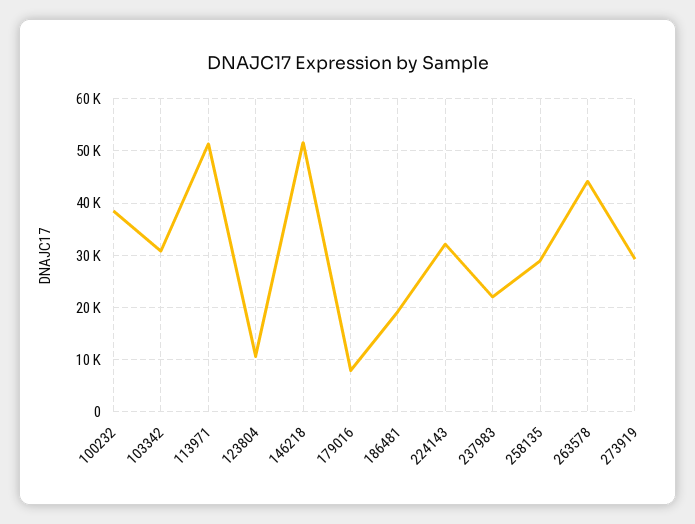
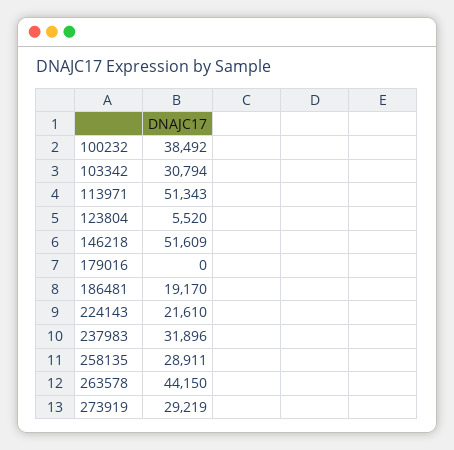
  {
    "100232": 38492,
    "103342": 30794,
    "113971": 51343,
-   "123804": 10000,
+   "123804": 5520,
    "146218": 51609,
-   "179016": 8000,
+   "179016": 0,
    "186481": 19170,
-   "224143": 32000,
+   "224143": 21610,
-   "237983": 22000,
+   "237983": 31896,
    "258135": 28911,
    "263578": 44150,
    "273919": 29219
  }

